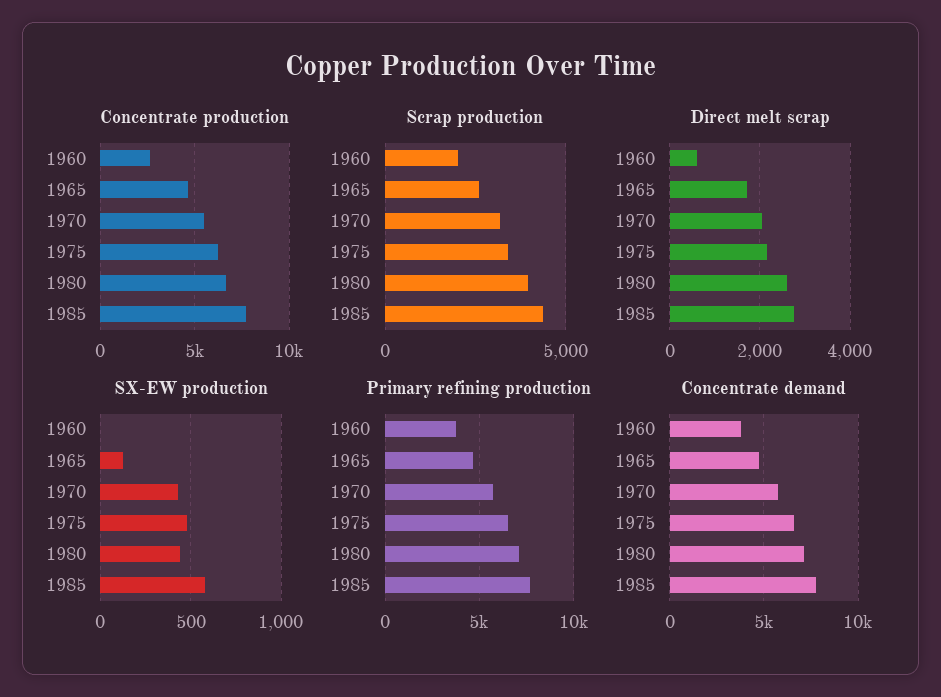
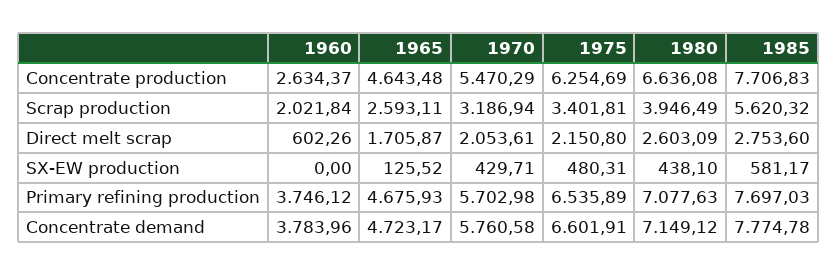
  {
    "Concentrate production": {
      "1960": 2634.37,
      "1965": 4643.48,
      "1970": 5470.29,
      "1975": 6254.69,
      "1980": 6636.08,
      "1985": 7706.83
    },
    "Scrap production": {
      "1960": 2021.84,
      "1965": 2593.11,
      "1970": 3186.94,
      "1975": 3401.81,
      "1980": 3946.49,
-     "1985": 4500
+     "1985": 5620.32
    },
    "Direct melt scrap": {
      "1960": 602.26,
      "1965": 1705.87,
      "1970": 2053.61,
      "1975": 2150.8,
      "1980": 2603.09,
      "1985": 2753.6
    },
    "SX-EW production": {
      "1960": 0,
      "1965": 125.52,
      "1970": 429.71,
      "1975": 480.31,
      "1980": 438.1,
      "1985": 581.17
    },
    "Primary refining production": {
      "1960": 3746.12,
      "1965": 4675.93,
      "1970": 5702.98,
      "1975": 6535.89,
      "1980": 7077.63,
      "1985": 7697.03
    },
    "Concentrate demand": {
      "1960": 3783.96,
      "1965": 4723.17,
      "1970": 5760.58,
      "1975": 6601.91,
      "1980": 7149.12,
      "1985": 7774.78
    }
  }

